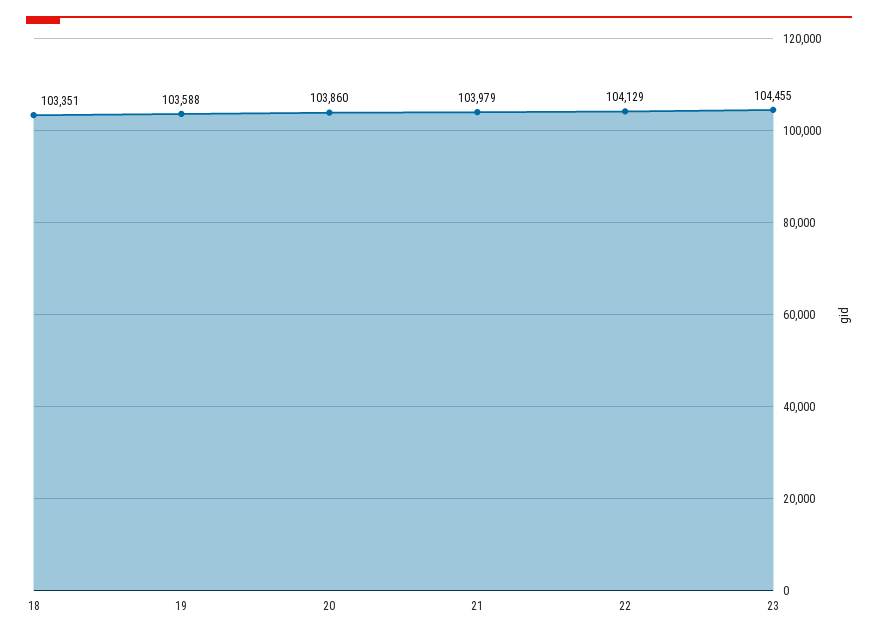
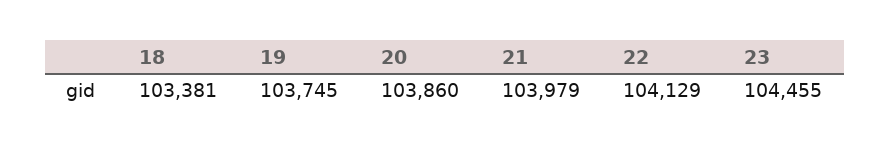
  {
-   "18": 103351,
+   "18": 103381,
-   "19": 103588,
+   "19": 103745,
    "20": 103860,
    "21": 103979,
    "22": 104129,
    "23": 104455
  }

